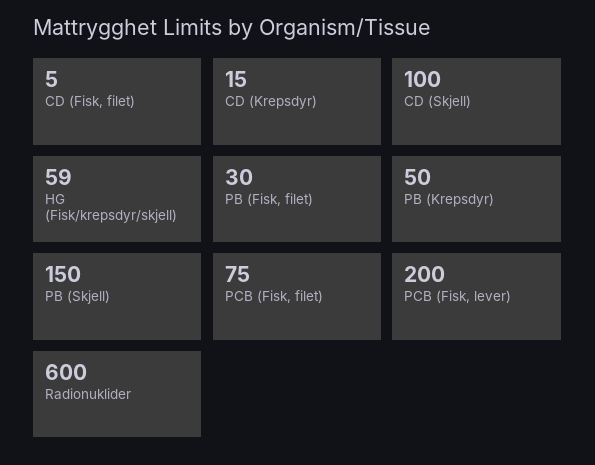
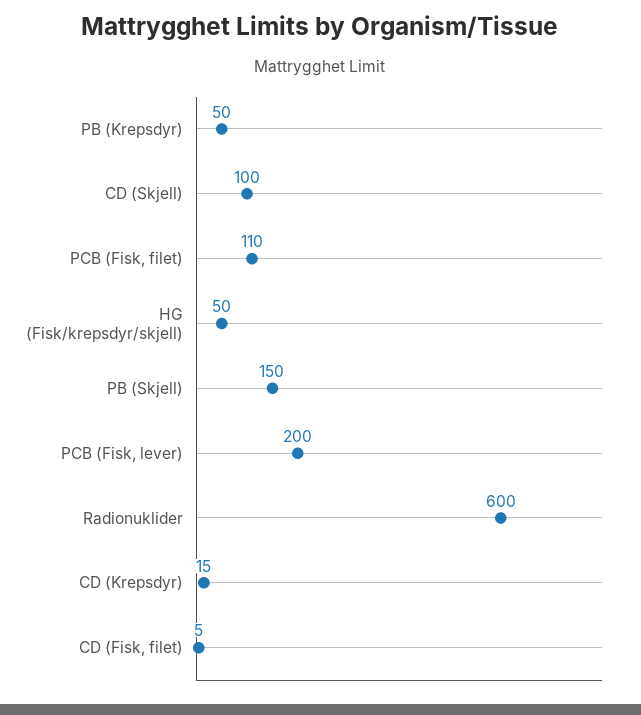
  {
    "CD (Fisk, filet)": 5,
    "CD (Krepsdyr)": 15,
    "CD (Skjell)": 100,
-   "HG (Fisk/krepsdyr/skjell)": 59,
+   "HG (Fisk/krepsdyr/skjell)": 50,
-   "PB (Fisk, filet)": 30,
    "PB (Krepsdyr)": 50,
    "PB (Skjell)": 150,
-   "PCB (Fisk, filet)": 75,
+   "PCB (Fisk, filet)": 110,
    "PCB (Fisk, lever)": 200,
    "Radionuklider": 600
  }

